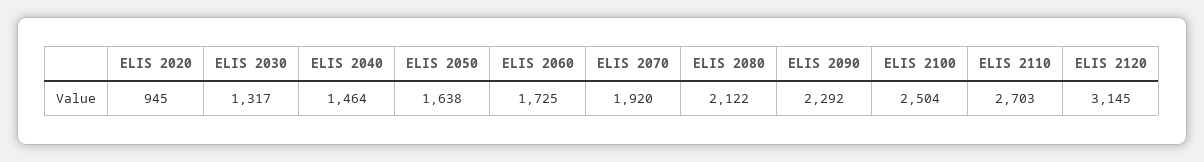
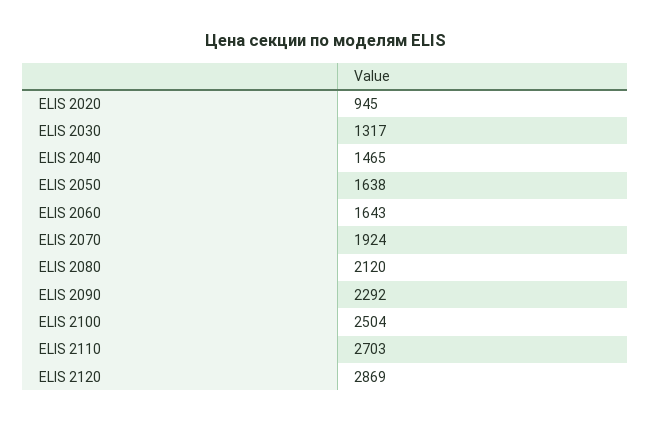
  {
    "ELIS 2020": 945,
    "ELIS 2030": 1317,
-   "ELIS 2040": 1464,
+   "ELIS 2040": 1465,
    "ELIS 2050": 1638,
-   "ELIS 2060": 1725,
+   "ELIS 2060": 1643,
-   "ELIS 2070": 1920,
+   "ELIS 2070": 1924,
-   "ELIS 2080": 2122,
+   "ELIS 2080": 2120,
    "ELIS 2090": 2292,
    "ELIS 2100": 2504,
    "ELIS 2110": 2703,
-   "ELIS 2120": 3145
+   "ELIS 2120": 2869
  }

